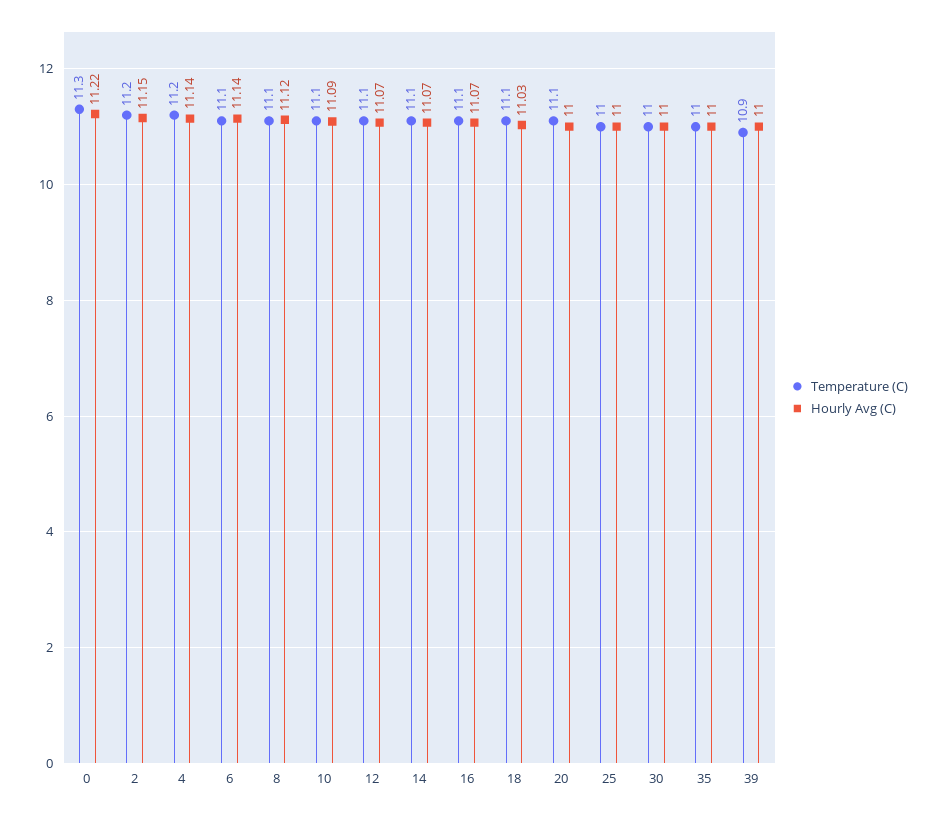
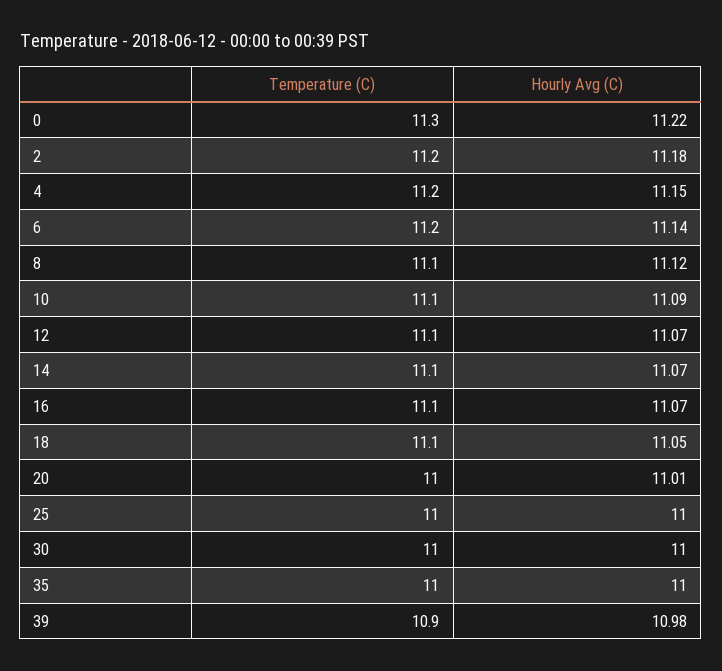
  {
    "Temperature (C)": {
      "0": 11.3,
      "2": 11.2,
      "4": 11.2,
-     "6": 11.1,
+     "6": 11.2,
      "8": 11.1,
      "10": 11.1,
      "12": 11.1,
      "14": 11.1,
      "16": 11.1,
      "18": 11.1,
-     "20": 11.1,
+     "20": 11,
      "25": 11,
      "30": 11,
      "35": 11,
      "39": 10.9
    },
    "Hourly Avg (C)": {
      "0": 11.22,
-     "2": 11.15,
+     "2": 11.18,
-     "4": 11.14,
+     "4": 11.15,
      "6": 11.14,
      "8": 11.12,
      "10": 11.09,
      "12": 11.07,
      "14": 11.07,
      "16": 11.07,
-     "18": 11.03,
+     "18": 11.05,
-     "20": 11,
+     "20": 11.01,
      "25": 11,
      "30": 11,
      "35": 11,
-     "39": 11
+     "39": 10.98
    }
  }

